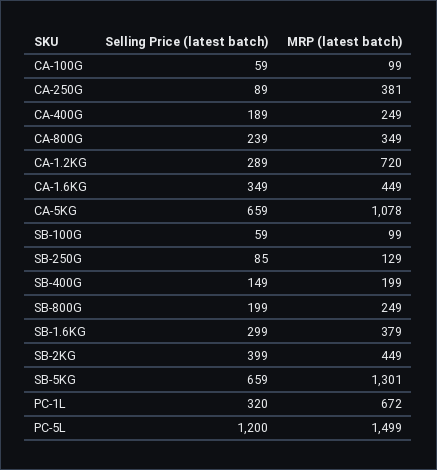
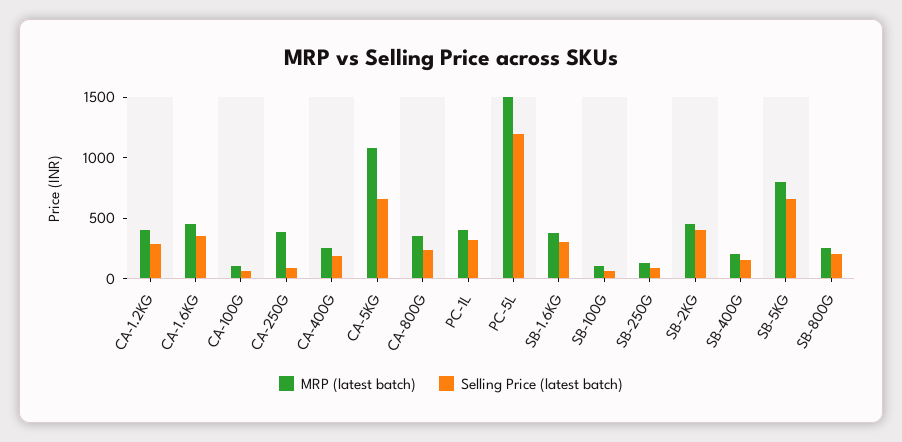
  {
    "Selling Price (latest batch)": {
      "CA-100G": 59,
      "CA-250G": 89,
      "CA-400G": 189,
      "CA-800G": 239,
      "CA-1.2KG": 289,
      "CA-1.6KG": 349,
      "CA-5KG": 659,
      "SB-100G": 59,
      "SB-250G": 85,
      "SB-400G": 149,
      "SB-800G": 199,
      "SB-1.6KG": 299,
      "SB-2KG": 399,
      "SB-5KG": 659,
      "PC-1L": 320,
      "PC-5L": 1200
    },
    "MRP (latest batch)": {
      "CA-100G": 99,
      "CA-250G": 381,
      "CA-400G": 249,
      "CA-800G": 349,
-     "CA-1.2KG": 720,
+     "CA-1.2KG": 400,
      "CA-1.6KG": 449,
      "CA-5KG": 1078,
      "SB-100G": 99,
      "SB-250G": 129,
      "SB-400G": 199,
      "SB-800G": 249,
      "SB-1.6KG": 379,
      "SB-2KG": 449,
-     "SB-5KG": 1301,
+     "SB-5KG": 800,
-     "PC-1L": 672,
+     "PC-1L": 400,
      "PC-5L": 1499
    }
  }

